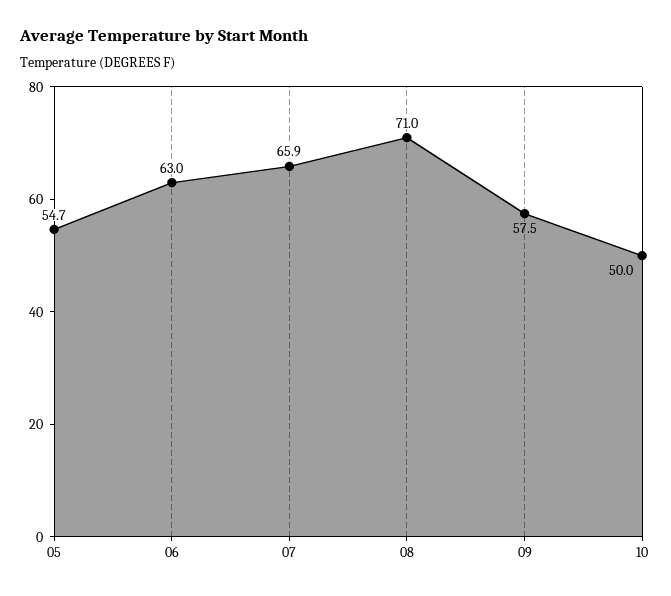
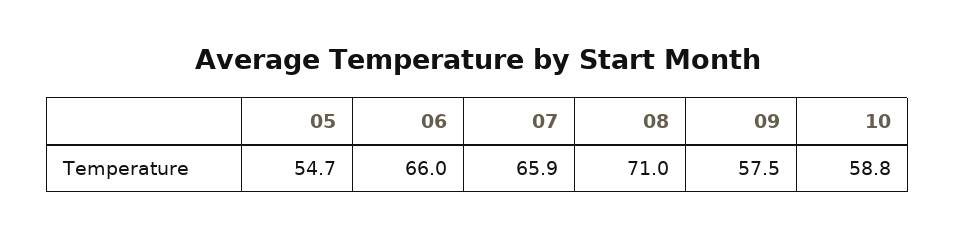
  {
    "05": 54.7,
-   "06": 63,
+   "06": 66,
    "07": 65.9,
    "08": 71,
    "09": 57.5,
-   "10": 50
+   "10": 58.8
  }

